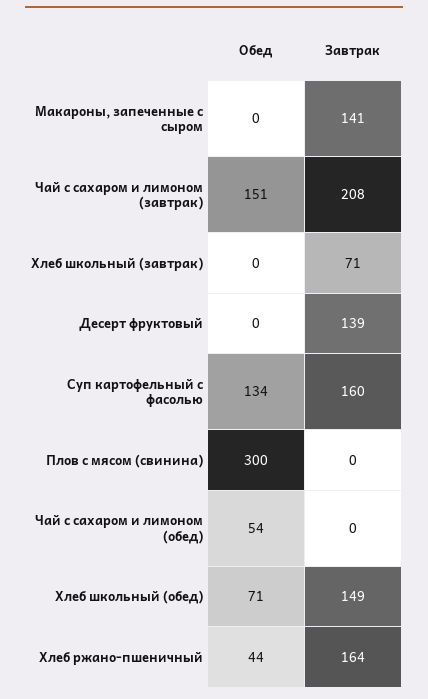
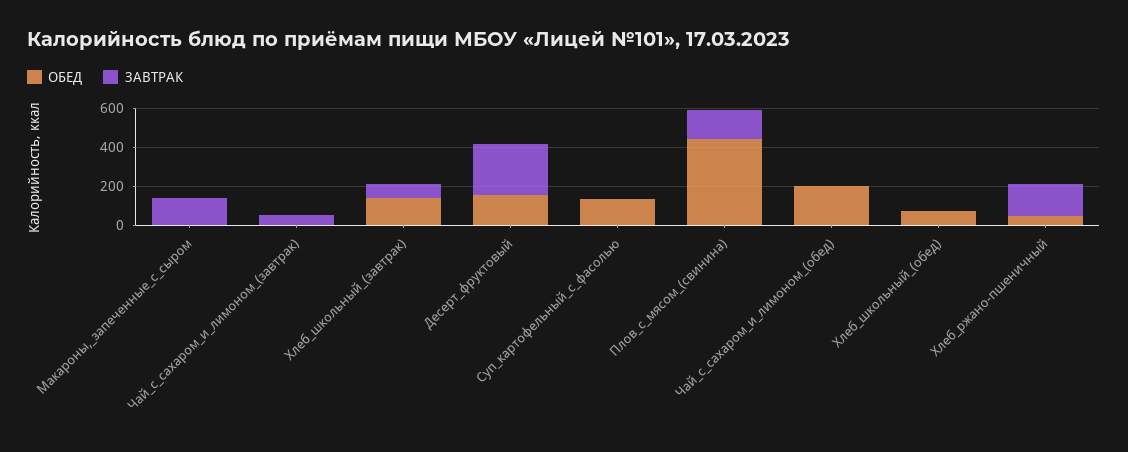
  {
    "Обед": {
      "Макароны, запеченные с сыром": 0,
-     "Чай с сахаром и лимоном (завтрак)": 151,
+     "Чай с сахаром и лимоном (завтрак)": 0,
-     "Хлеб школьный (завтрак)": 0,
+     "Хлеб школьный (завтрак)": 150,
-     "Десерт фруктовый": 0,
+     "Десерт фруктовый": 150,
      "Суп картофельный с фасолью": 134,
-     "Плов с мясом (свинина)": 300,
+     "Плов с мясом (свинина)": 450,
-     "Чай с сахаром и лимоном (обед)": 54,
+     "Чай с сахаром и лимоном (обед)": 200,
      "Хлеб школьный (обед)": 71,
      "Хлеб ржано-пшеничный": 44
    },
    "Завтрак": {
      "Макароны, запеченные с сыром": 141,
-     "Чай с сахаром и лимоном (завтрак)": 208,
+     "Чай с сахаром и лимоном (завтрак)": 50,
      "Хлеб школьный (завтрак)": 71,
-     "Десерт фруктовый": 139,
+     "Десерт фруктовый": 250,
-     "Суп картофельный с фасолью": 160,
+     "Суп картофельный с фасолью": 0,
-     "Плов с мясом (свинина)": 0,
+     "Плов с мясом (свинина)": 150,
      "Чай с сахаром и лимоном (обед)": 0,
-     "Хлеб школьный (обед)": 149,
+     "Хлеб школьный (обед)": 0,
      "Хлеб ржано-пшеничный": 164
    }
  }

